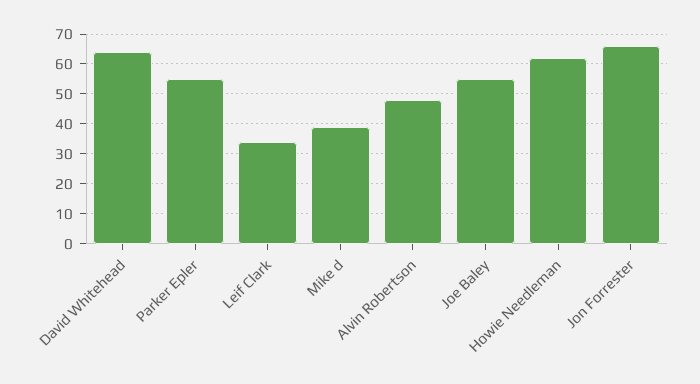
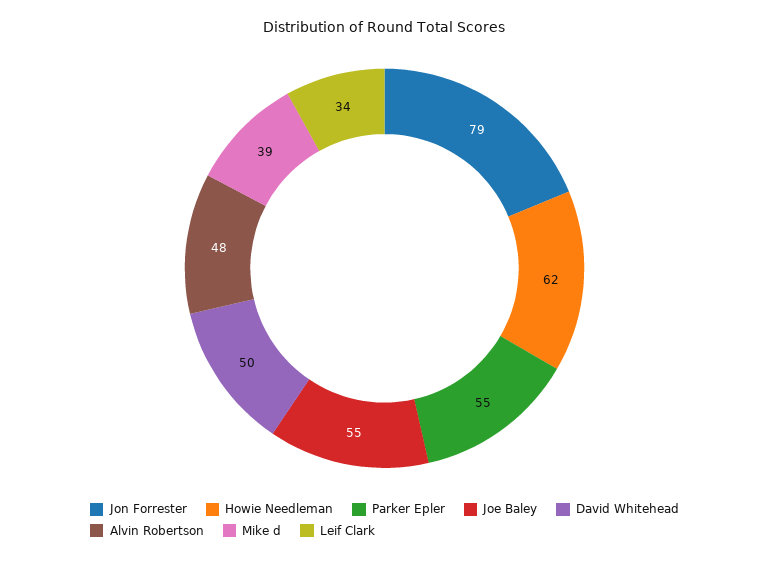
  {
-   "David Whitehead": 65,
+   "David Whitehead": 50,
    "Parker Epler": 55,
    "Leif Clark": 34,
    "Mike d": 39,
    "Alvin Robertson": 48,
    "Joe Baley": 55,
    "Howie Needleman": 62,
-   "Jon Forrester": 65
+   "Jon Forrester": 79
  }

